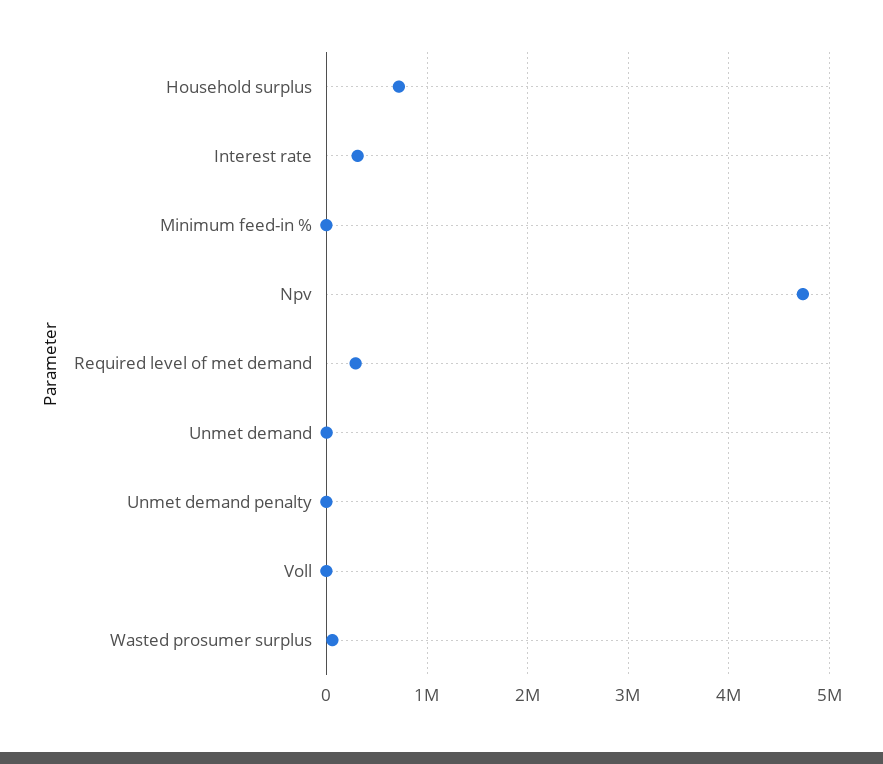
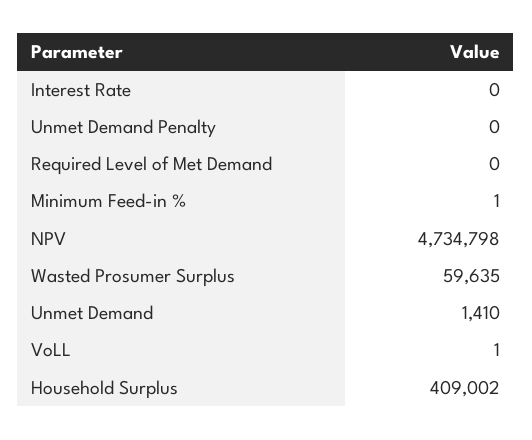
  {
-   "Household surplus": 700000,
+   "Household surplus": 409002,
-   "Interest rate": 300000,
+   "Interest rate": 0,
    "Minimum feed-in %": 1,
    "Npv": 4734798,
-   "Required level of met demand": 300000,
+   "Required level of met demand": 0,
    "Unmet demand": 1410,
    "Unmet demand penalty": 0,
    "Voll": 1,
    "Wasted prosumer surplus": 59635
  }

